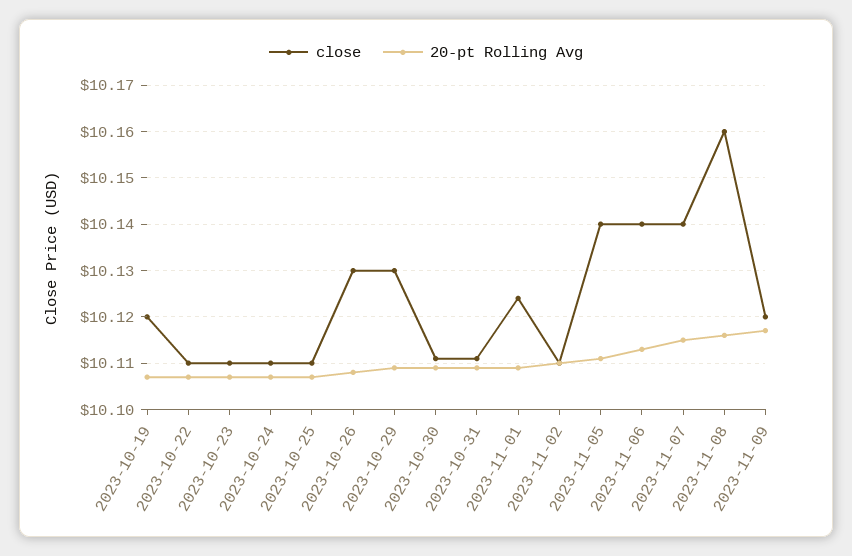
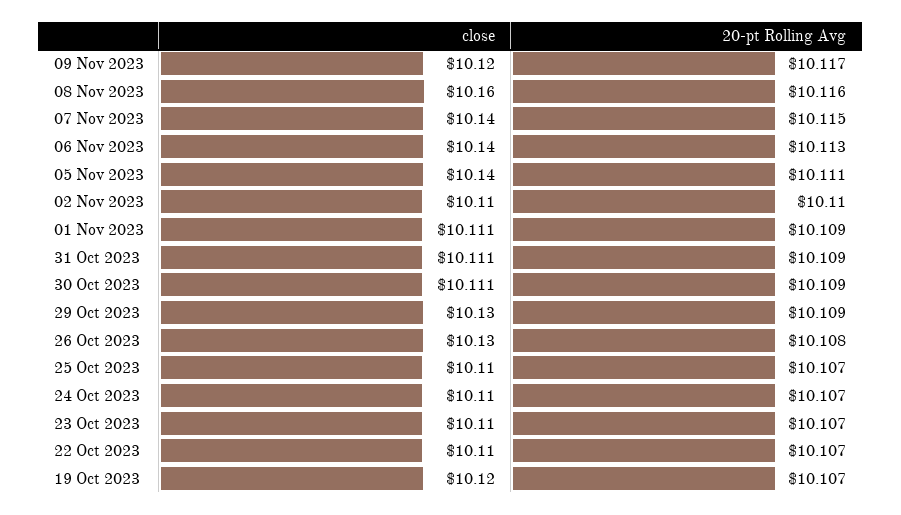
  {
    "close": {
      "2023-10-19": 10.12,
      "2023-10-22": 10.11,
      "2023-10-23": 10.11,
      "2023-10-24": 10.11,
      "2023-10-25": 10.11,
      "2023-10-26": 10.13,
      "2023-10-29": 10.13,
      "2023-10-30": 10.111,
      "2023-10-31": 10.111,
-     "2023-11-01": 10.125,
+     "2023-11-01": 10.111,
      "2023-11-02": 10.11,
      "2023-11-05": 10.14,
      "2023-11-06": 10.14,
      "2023-11-07": 10.14,
      "2023-11-08": 10.16,
      "2023-11-09": 10.12
    },
    "20-pt Rolling Avg": {
      "2023-10-19": 10.107,
      "2023-10-22": 10.107,
      "2023-10-23": 10.107,
      "2023-10-24": 10.107,
      "2023-10-25": 10.107,
      "2023-10-26": 10.108,
      "2023-10-29": 10.109,
      "2023-10-30": 10.109,
      "2023-10-31": 10.109,
      "2023-11-01": 10.109,
      "2023-11-02": 10.11,
      "2023-11-05": 10.111,
      "2023-11-06": 10.113,
      "2023-11-07": 10.115,
      "2023-11-08": 10.116,
      "2023-11-09": 10.117
    }
  }

